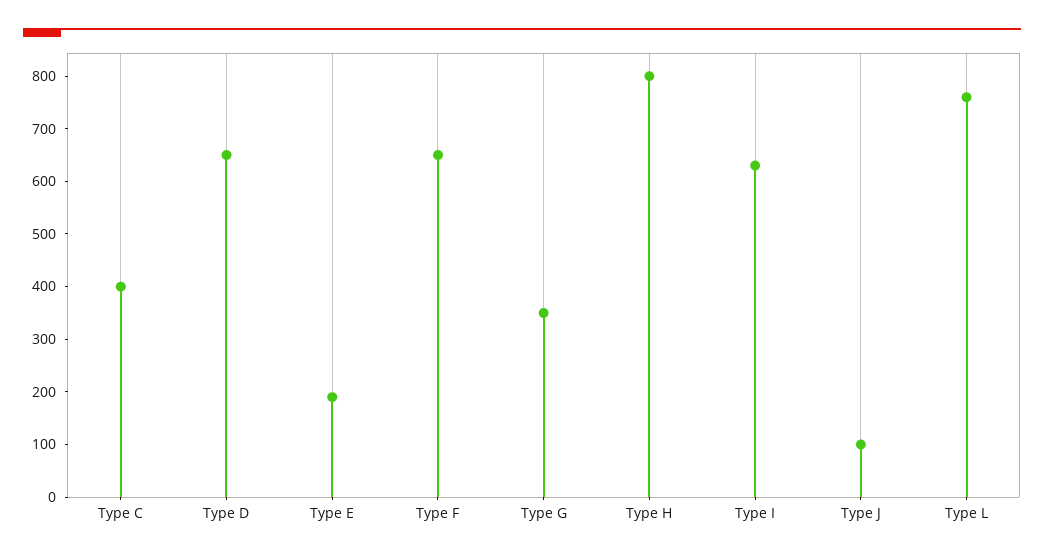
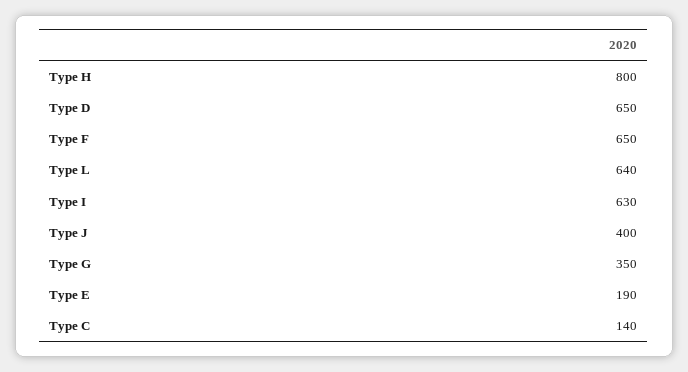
  {
-   "Type C": 400,
+   "Type C": 140,
    "Type D": 650,
    "Type E": 190,
    "Type F": 650,
    "Type G": 350,
    "Type H": 800,
    "Type I": 630,
-   "Type J": 100,
+   "Type J": 400,
-   "Type L": 760
+   "Type L": 640
  }

